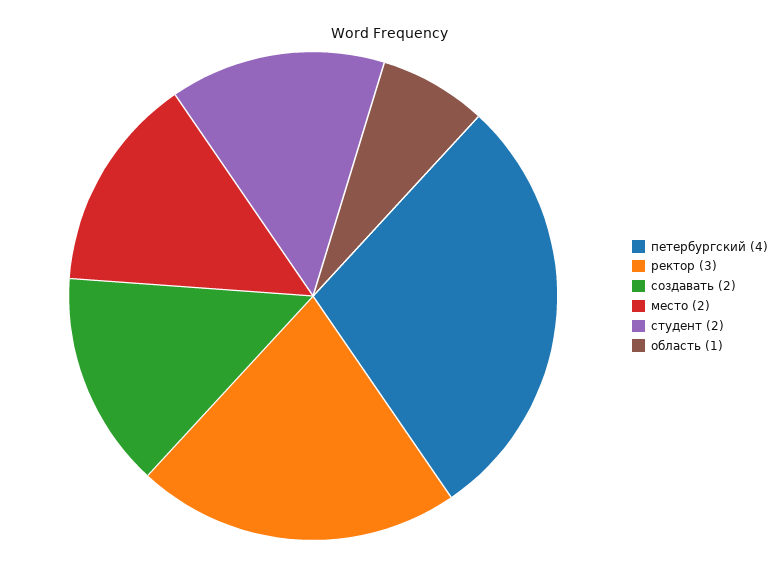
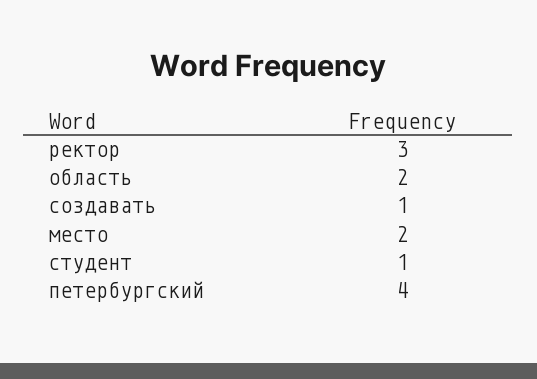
  {
    "петербургский": 4,
    "ректор": 3,
-   "создавать": 2,
+   "создавать": 1,
    "место": 2,
-   "студент": 2,
+   "студент": 1,
-   "область": 1
+   "область": 2
  }

